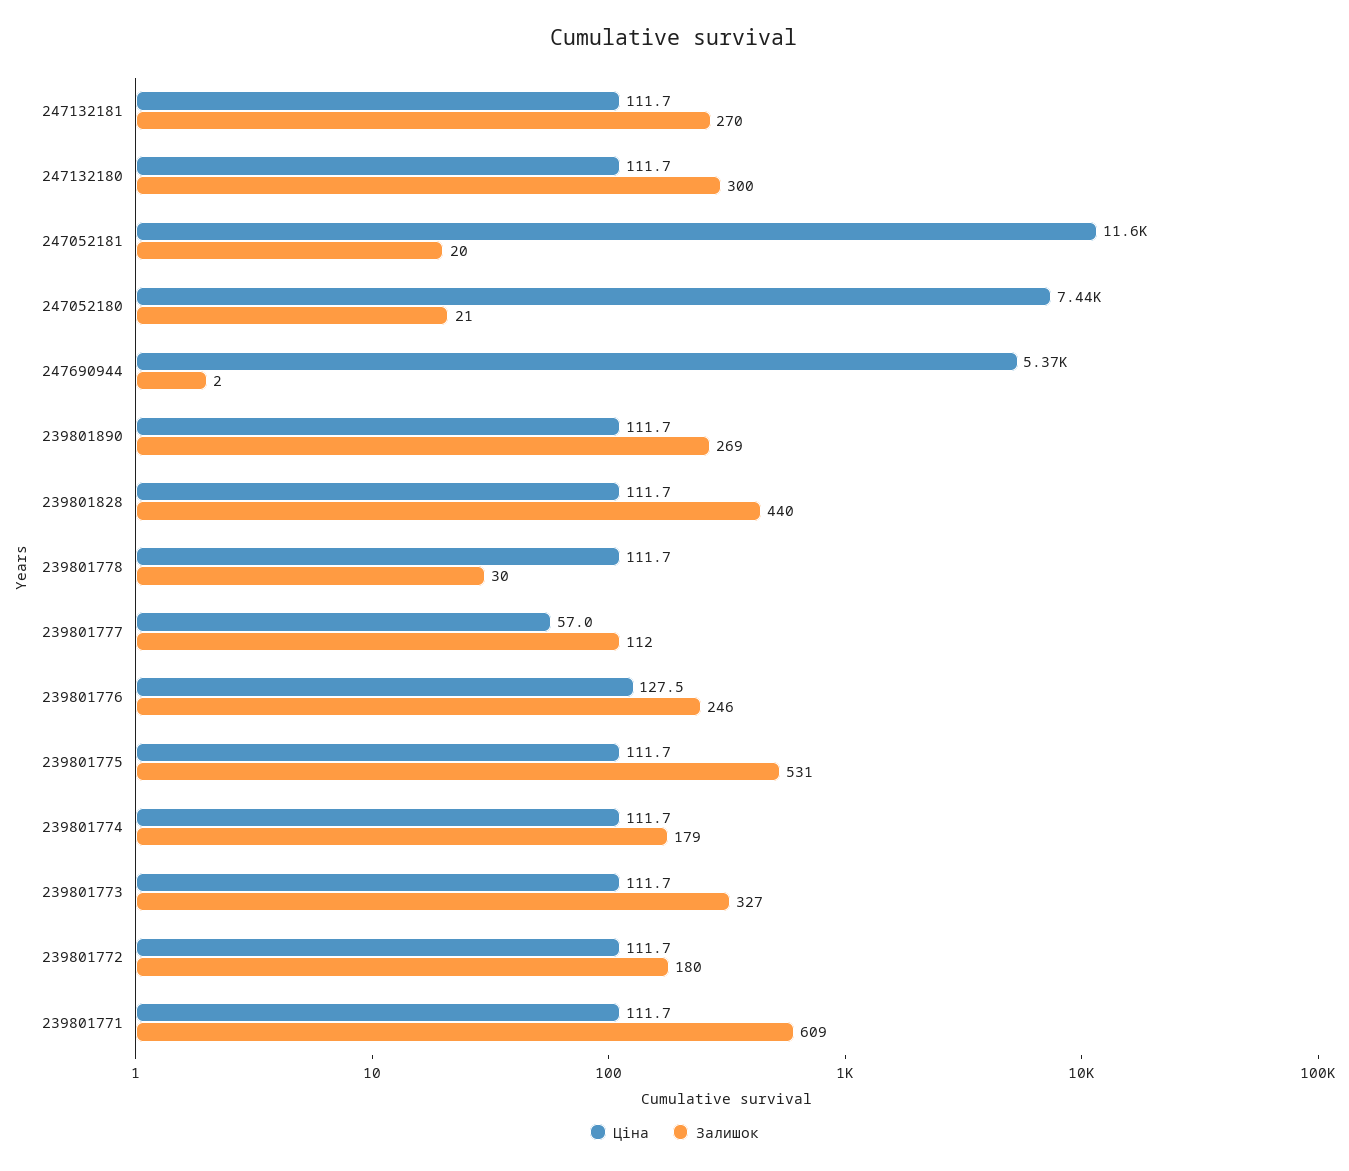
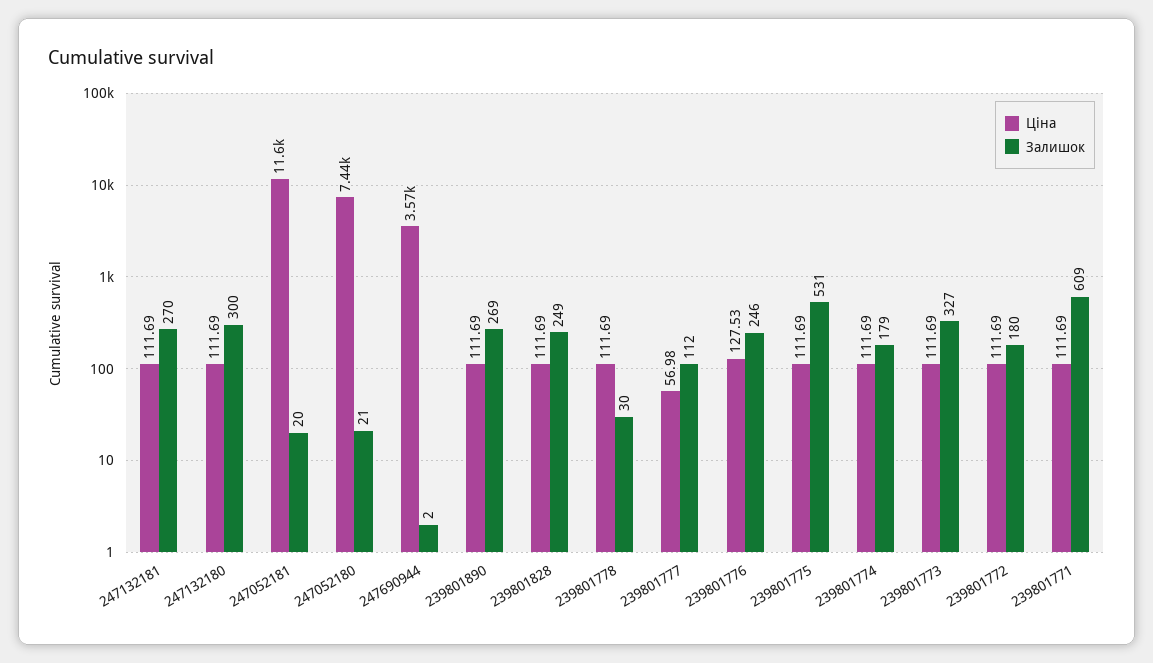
  {
    "Ціна": {
      "247132181": 111.69,
      "247132180": 111.69,
      "247052181": 11600,
      "247052180": 7440,
-     "247690944": 5370,
+     "247690944": 3570,
      "239801890": 111.69,
      "239801828": 111.69,
      "239801778": 111.69,
      "239801777": 56.98,
      "239801776": 127.53,
      "239801775": 111.69,
      "239801774": 111.69,
      "239801773": 111.69,
      "239801772": 111.69,
      "239801771": 111.69
    },
    "Залишок": {
      "247132181": 270,
      "247132180": 300,
      "247052181": 20,
      "247052180": 21,
      "247690944": 2,
      "239801890": 269,
-     "239801828": 440,
+     "239801828": 249,
      "239801778": 30,
      "239801777": 112,
      "239801776": 246,
      "239801775": 531,
      "239801774": 179,
      "239801773": 327,
      "239801772": 180,
      "239801771": 609
    }
  }

